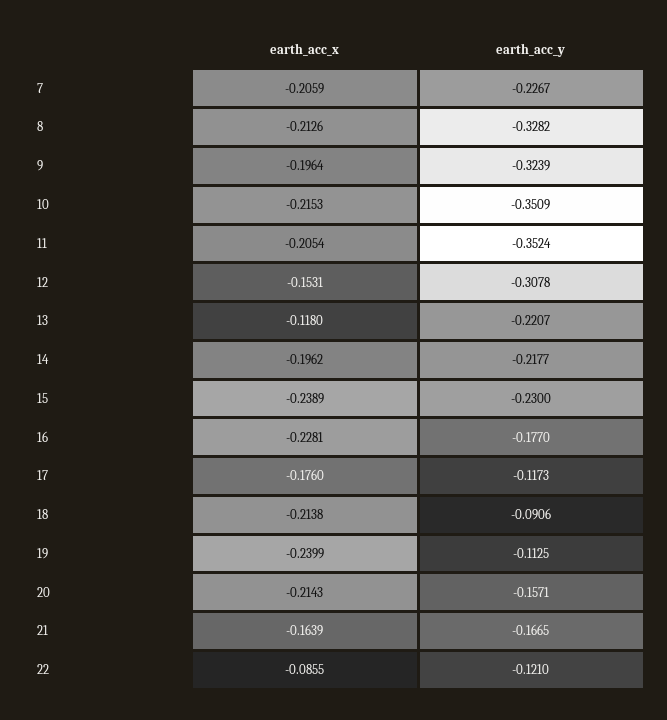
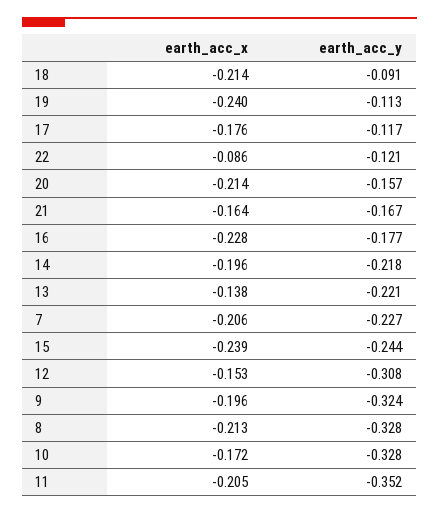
  {
    "earth_acc_x": {
      "7": -0.2059,
      "8": -0.2126,
      "9": -0.1964,
-     "10": -0.2153,
+     "10": -0.172,
      "11": -0.2054,
      "12": -0.1531,
-     "13": -0.118,
+     "13": -0.138,
      "14": -0.1962,
      "15": -0.2389,
      "16": -0.2281,
      "17": -0.176,
      "18": -0.2138,
      "19": -0.2399,
      "20": -0.2143,
      "21": -0.1639,
      "22": -0.0855
    },
    "earth_acc_y": {
      "7": -0.2267,
      "8": -0.3282,
      "9": -0.3239,
-     "10": -0.3509,
+     "10": -0.328,
      "11": -0.3524,
      "12": -0.3078,
      "13": -0.2207,
      "14": -0.2177,
-     "15": -0.23,
+     "15": -0.244,
      "16": -0.177,
      "17": -0.1173,
      "18": -0.0906,
      "19": -0.1125,
      "20": -0.1571,
      "21": -0.1665,
      "22": -0.121
    }
  }

